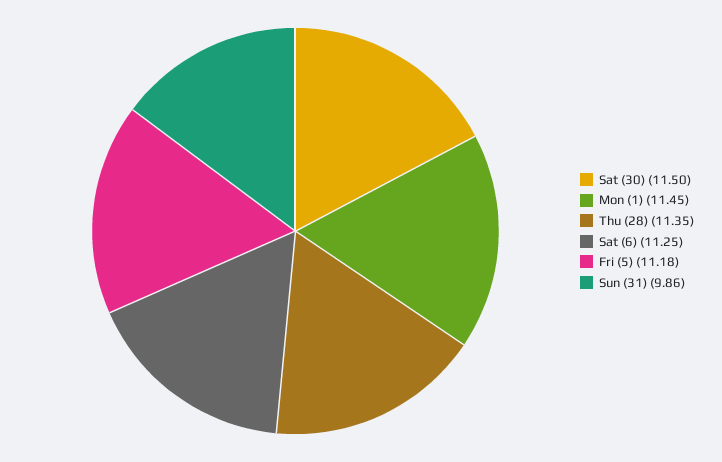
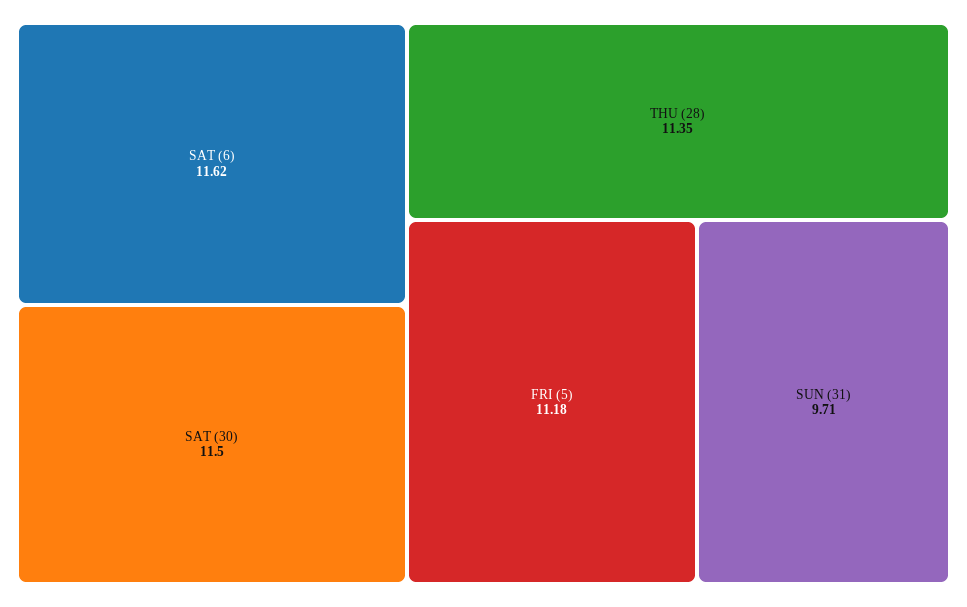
  {
    "Sat (30)": 11.5,
-   "Mon (1)": 11.45,
    "Thu (28)": 11.35,
-   "Sat (6)": 11.25,
+   "Sat (6)": 11.62,
    "Fri (5)": 11.18,
-   "Sun (31)": 9.86
+   "Sun (31)": 9.71
  }

